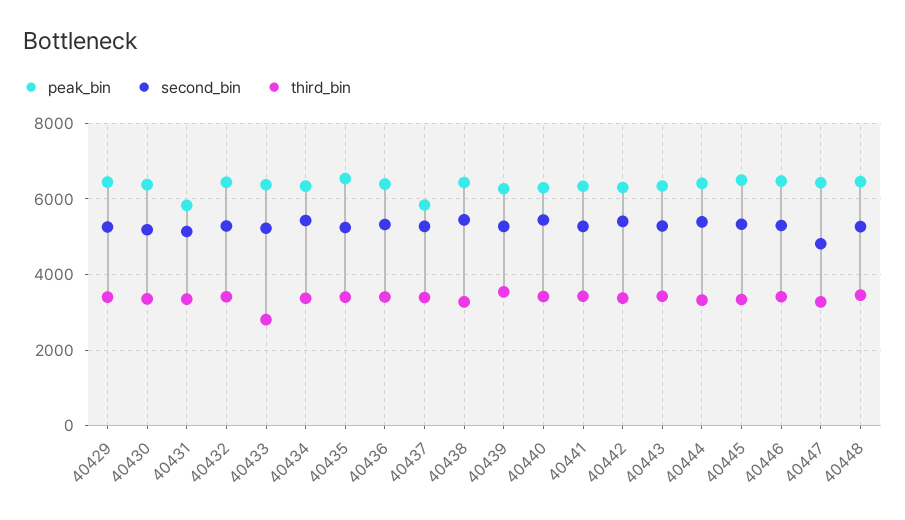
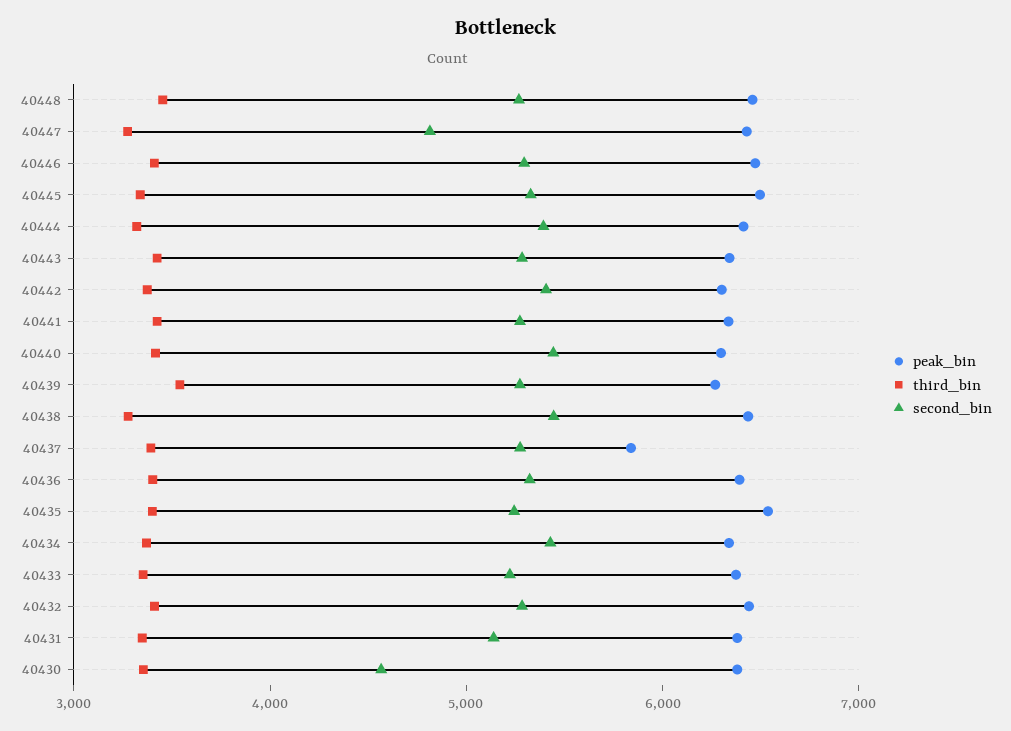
  {
    "peak_bin": {
-     "40429": 6400,
      "40430": 6400,
-     "40431": 5800,
+     "40431": 6400,
      "40432": 6400,
      "40433": 6400,
      "40434": 6400,
      "40435": 6600,
      "40436": 6400,
      "40437": 5800,
      "40438": 6400,
      "40439": 6200,
      "40440": 6200,
      "40441": 6400,
      "40442": 6400,
      "40443": 6400,
      "40444": 6400,
      "40445": 6400,
      "40446": 6400,
      "40447": 6400,
      "40448": 6400
    },
    "second_bin": {
-     "40429": 5200,
-     "40430": 5200,
+     "40430": 4600,
      "40431": 5200,
      "40432": 5200,
      "40433": 5200,
      "40434": 5400,
      "40435": 5200,
      "40436": 5400,
      "40437": 5200,
      "40438": 5400,
      "40439": 5200,
      "40440": 5400,
      "40441": 5200,
      "40442": 5400,
      "40443": 5200,
      "40444": 5400,
      "40445": 5400,
      "40446": 5200,
      "40447": 4800,
      "40448": 5200
    },
    "third_bin": {
-     "40429": 3400,
      "40430": 3400,
      "40431": 3400,
      "40432": 3400,
-     "40433": 2800,
+     "40433": 3400,
      "40434": 3400,
      "40435": 3400,
      "40436": 3400,
      "40437": 3400,
      "40438": 3200,
      "40439": 3600,
      "40440": 3400,
      "40441": 3400,
      "40442": 3400,
      "40443": 3400,
      "40444": 3400,
      "40445": 3400,
      "40446": 3400,
      "40447": 3200,
      "40448": 3400
    }
  }

